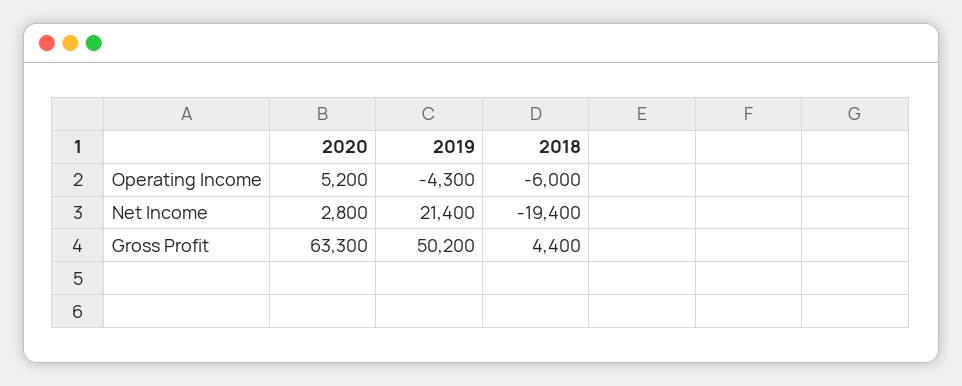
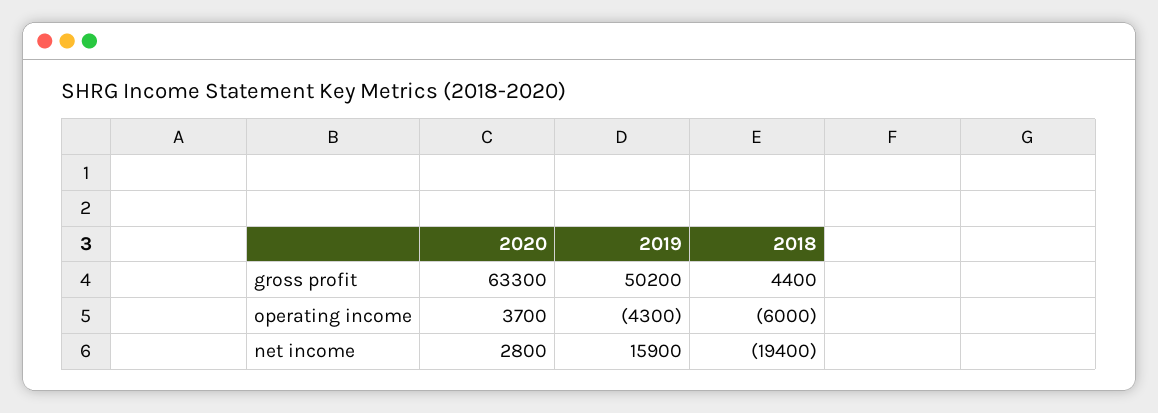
  {
    "2020": {
-     "Operating Income": 5200,
+     "Operating Income": 3700,
      "Net Income": 2800,
      "Gross Profit": 63300
    },
    "2019": {
      "Operating Income": -4300,
-     "Net Income": 21400,
+     "Net Income": 15900,
      "Gross Profit": 50200
    },
    "2018": {
      "Operating Income": -6000,
      "Net Income": -19400,
      "Gross Profit": 4400
    }
  }

